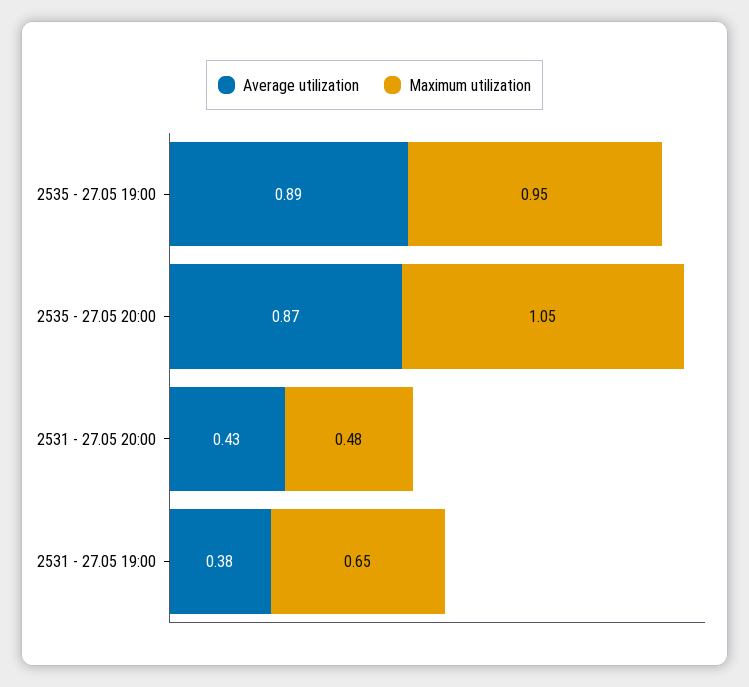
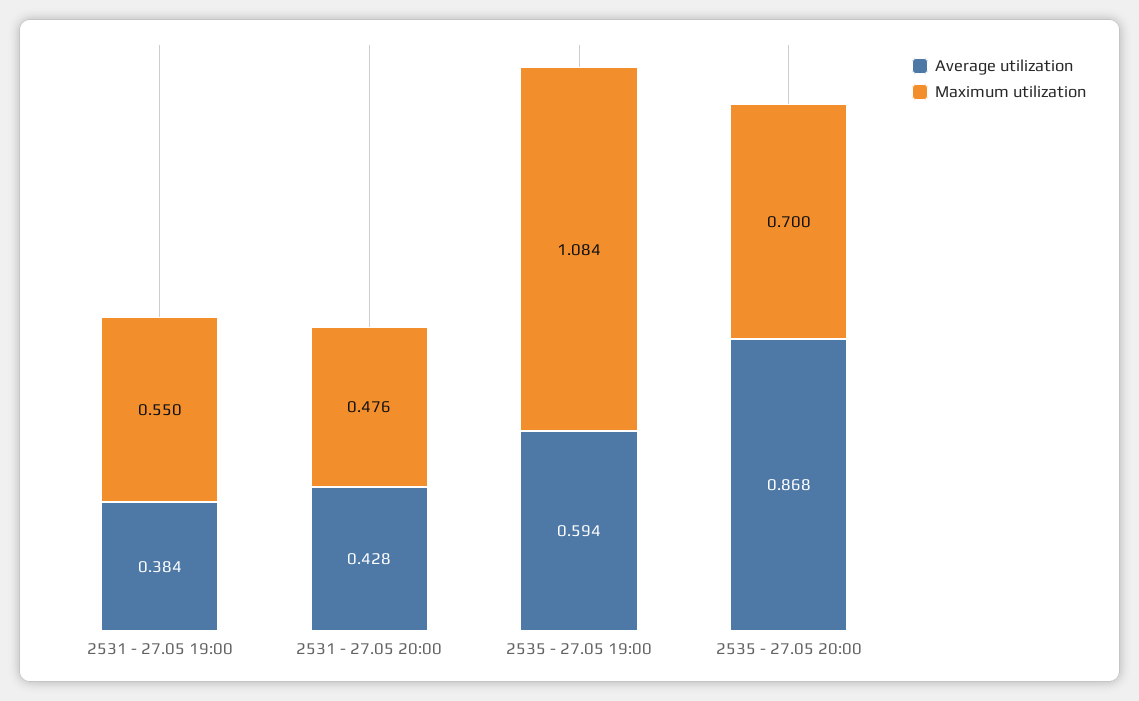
  {
    "Average utilization": {
-     "2535 - 27.05 19:00": 0.89,
+     "2535 - 27.05 19:00": 0.594,
      "2535 - 27.05 20:00": 0.868,
      "2531 - 27.05 20:00": 0.428,
      "2531 - 27.05 19:00": 0.384
    },
    "Maximum utilization": {
-     "2535 - 27.05 19:00": 0.95,
+     "2535 - 27.05 19:00": 1.084,
-     "2535 - 27.05 20:00": 1.05,
+     "2535 - 27.05 20:00": 0.7,
      "2531 - 27.05 20:00": 0.476,
-     "2531 - 27.05 19:00": 0.65
+     "2531 - 27.05 19:00": 0.55
    }
  }

